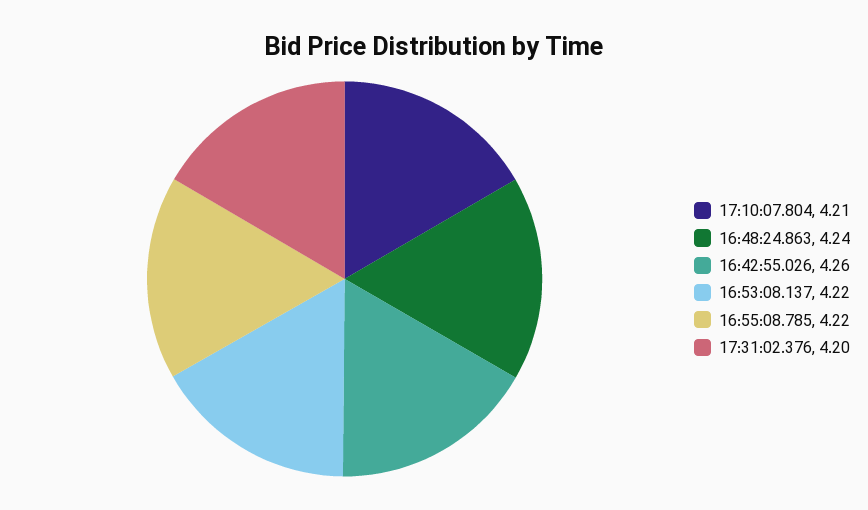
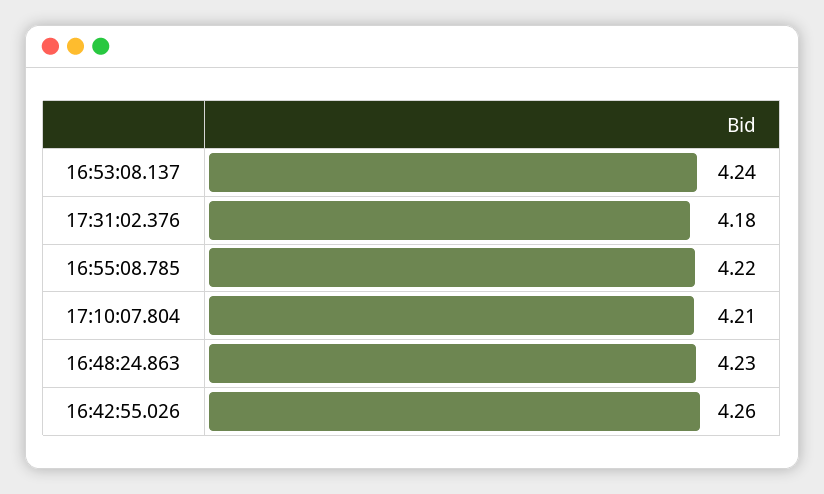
  {
    "17:10:07.804": 4.21,
-   "16:48:24.863": 4.24,
+   "16:48:24.863": 4.23,
    "16:42:55.026": 4.26,
-   "16:53:08.137": 4.22,
+   "16:53:08.137": 4.24,
    "16:55:08.785": 4.22,
-   "17:31:02.376": 4.2
+   "17:31:02.376": 4.18
  }

